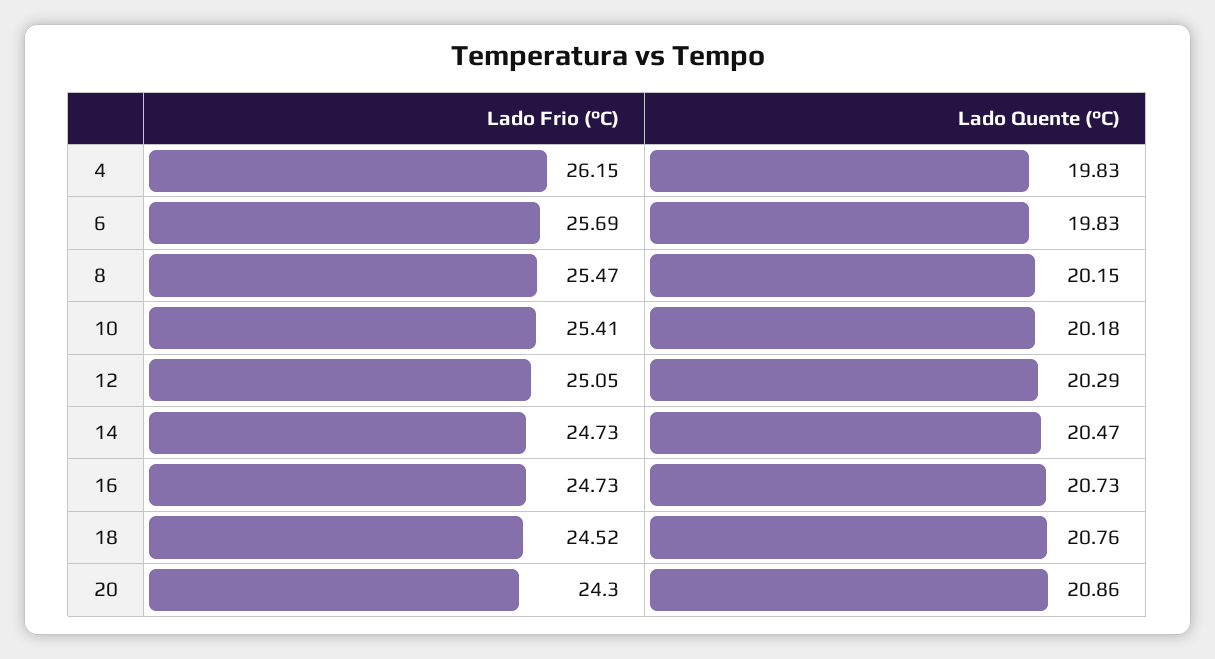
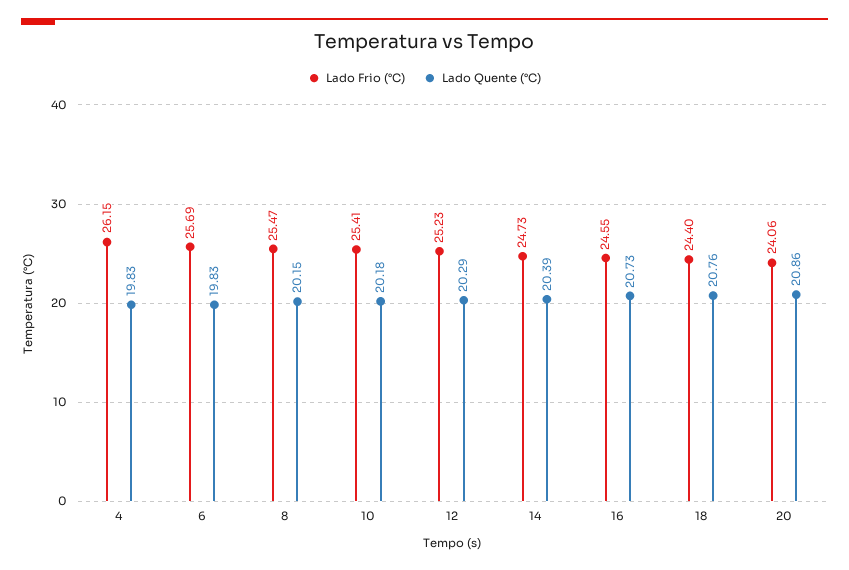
  {
    "Lado Frio (°C)": {
      "4": 26.15,
      "6": 25.69,
      "8": 25.47,
      "10": 25.41,
-     "12": 25.05,
+     "12": 25.23,
      "14": 24.73,
-     "16": 24.73,
+     "16": 24.55,
-     "18": 24.52,
+     "18": 24.4,
-     "20": 24.3
+     "20": 24.06
    },
    "Lado Quente (°C)": {
      "4": 19.83,
      "6": 19.83,
      "8": 20.15,
      "10": 20.18,
      "12": 20.29,
-     "14": 20.47,
+     "14": 20.39,
      "16": 20.73,
      "18": 20.76,
      "20": 20.86
    }
  }

